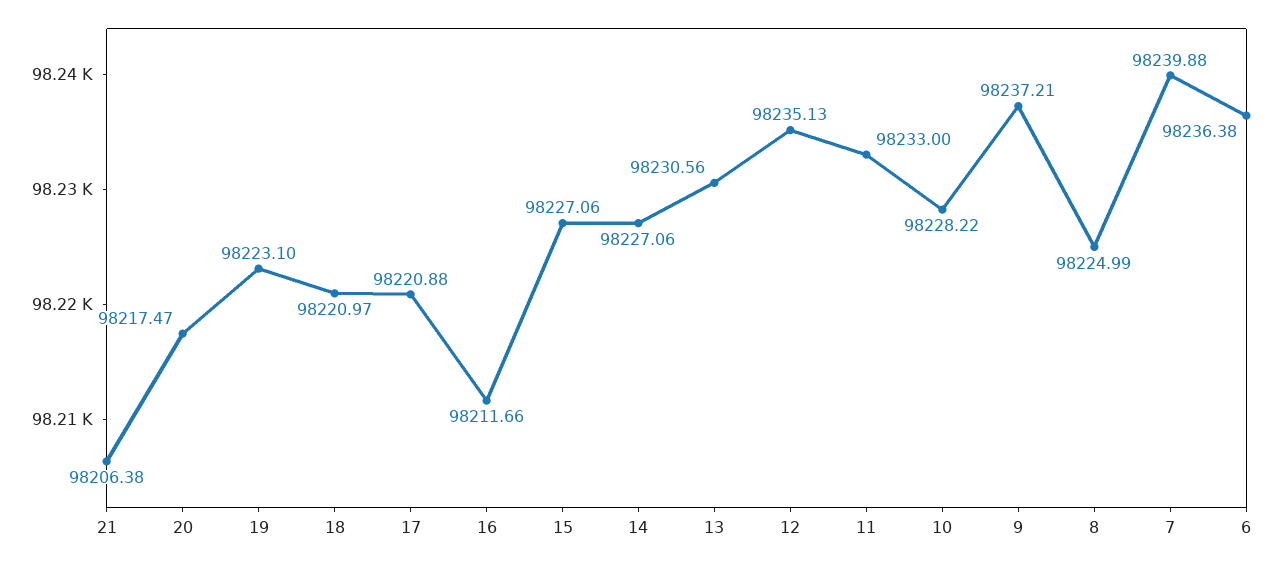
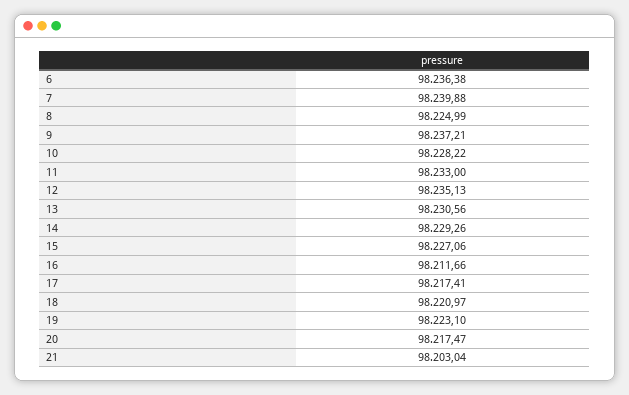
  {
-   "21": 98206.38,
+   "21": 98203.04,
    "20": 98217.47,
    "19": 98223.1,
    "18": 98220.97,
-   "17": 98220.88,
+   "17": 98217.41,
    "16": 98211.66,
    "15": 98227.06,
-   "14": 98227.06,
+   "14": 98229.26,
    "13": 98230.56,
    "12": 98235.13,
    "11": 98233,
    "10": 98228.22,
    "9": 98237.21,
    "8": 98224.99,
    "7": 98239.88,
    "6": 98236.38
  }

